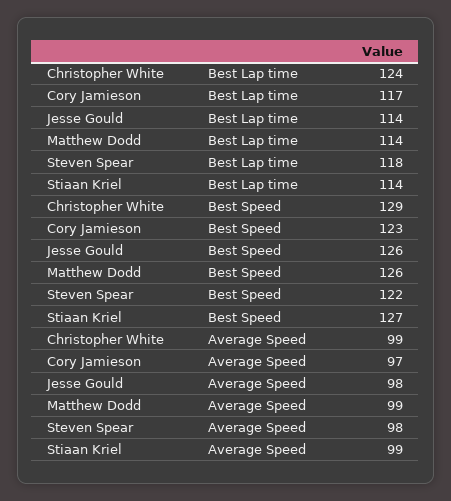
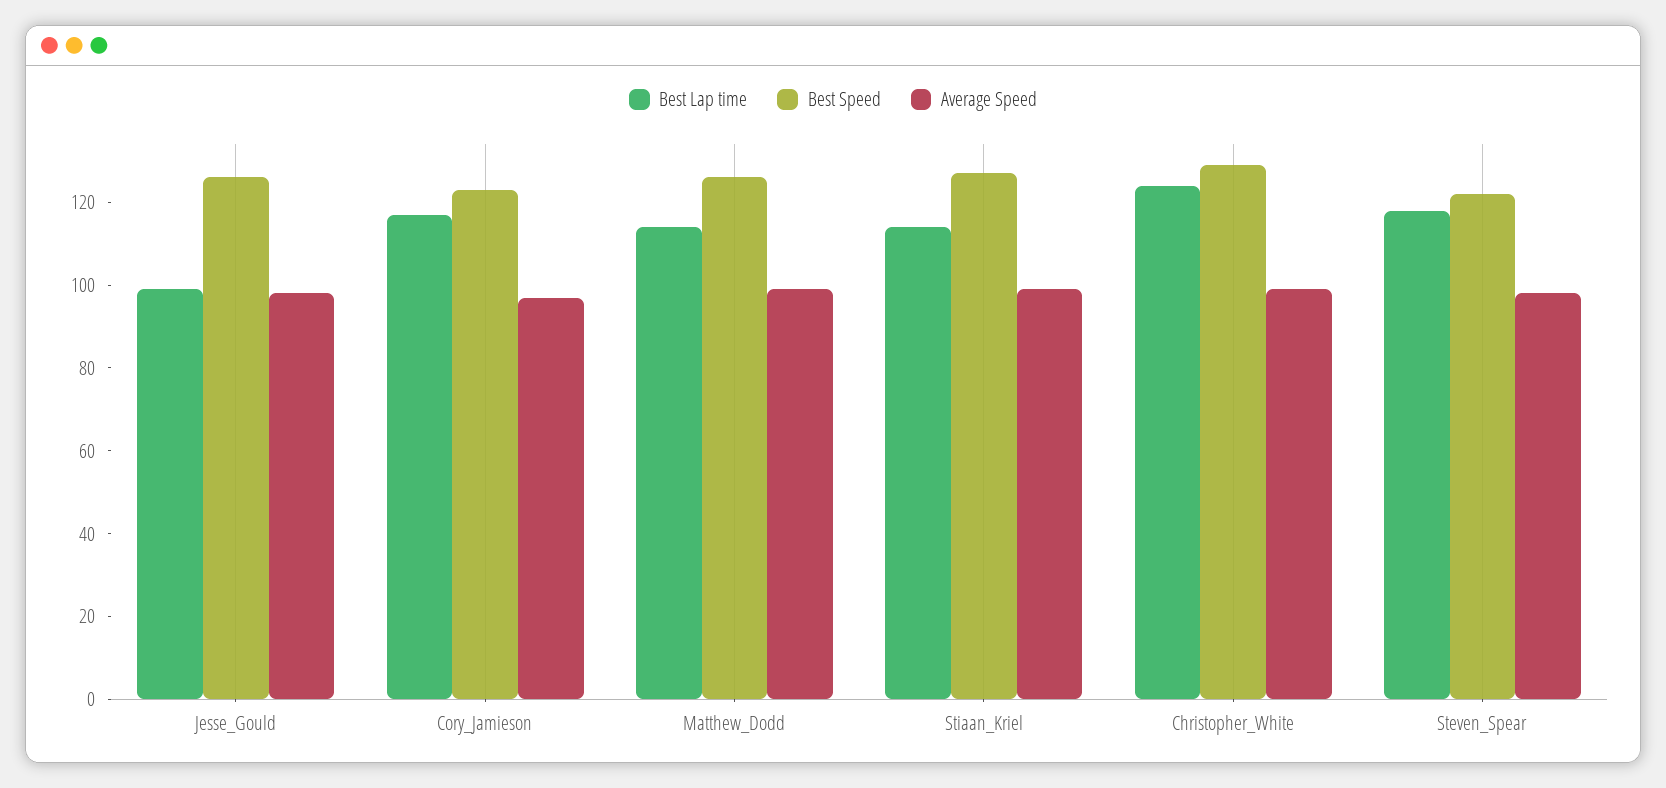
  {
    "Best Lap time": {
      "Christopher White": 124,
      "Cory Jamieson": 117,
-     "Jesse Gould": 114,
+     "Jesse Gould": 100,
      "Matthew Dodd": 114,
      "Steven Spear": 118,
      "Stiaan Kriel": 114
    },
    "Best Speed": {
      "Christopher White": 129,
      "Cory Jamieson": 123,
      "Jesse Gould": 126,
      "Matthew Dodd": 126,
      "Steven Spear": 122,
      "Stiaan Kriel": 127
    },
    "Average Speed": {
      "Christopher White": 99,
      "Cory Jamieson": 97,
      "Jesse Gould": 98,
      "Matthew Dodd": 99,
      "Steven Spear": 98,
      "Stiaan Kriel": 99
    }
  }

